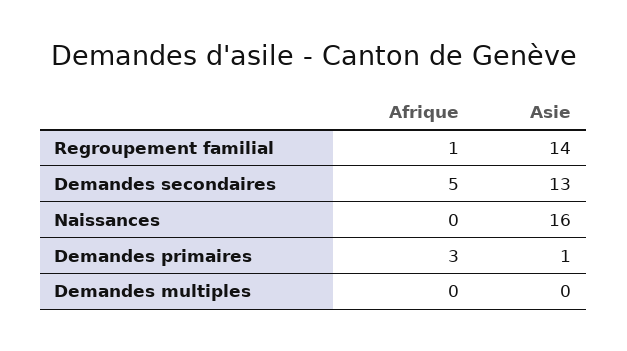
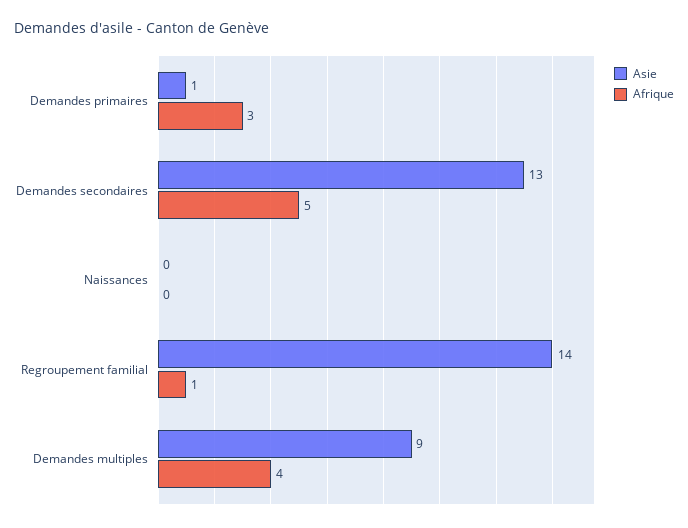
  {
    "Afrique": {
      "Regroupement familial": 1,
      "Demandes secondaires": 5,
      "Naissances": 0,
      "Demandes primaires": 3,
-     "Demandes multiples": 0
+     "Demandes multiples": 4
    },
    "Asie": {
      "Regroupement familial": 14,
      "Demandes secondaires": 13,
-     "Naissances": 16,
+     "Naissances": 0,
      "Demandes primaires": 1,
-     "Demandes multiples": 0
+     "Demandes multiples": 9
    }
  }

